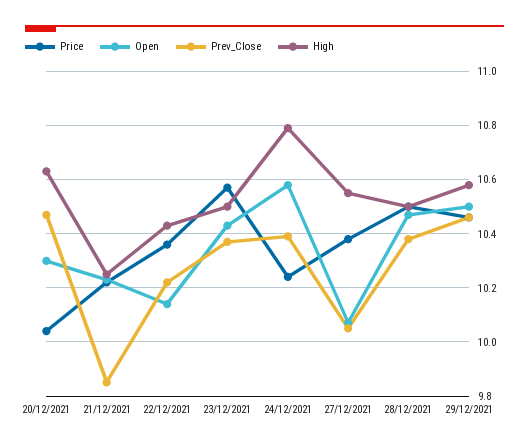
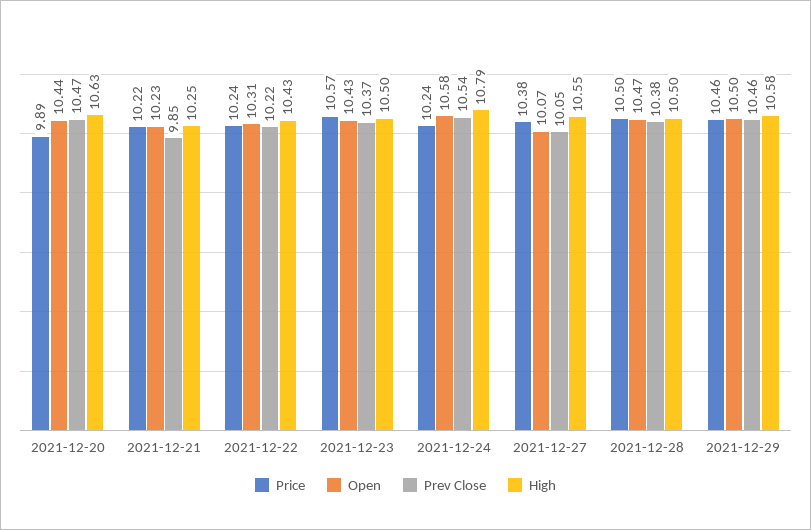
  {
    "Price": {
-     "20/12/2021": 10.05,
+     "20/12/2021": 9.89,
      "21/12/2021": 10.22,
-     "22/12/2021": 10.35,
+     "22/12/2021": 10.24,
      "23/12/2021": 10.57,
      "24/12/2021": 10.24,
      "27/12/2021": 10.38,
      "28/12/2021": 10.5,
      "29/12/2021": 10.46
    },
    "Open": {
-     "20/12/2021": 10.3,
+     "20/12/2021": 10.44,
      "21/12/2021": 10.23,
-     "22/12/2021": 10.15,
+     "22/12/2021": 10.31,
      "23/12/2021": 10.43,
      "24/12/2021": 10.58,
      "27/12/2021": 10.07,
      "28/12/2021": 10.47,
      "29/12/2021": 10.5
    },
    "Prev_Close": {
      "20/12/2021": 10.47,
      "21/12/2021": 9.85,
      "22/12/2021": 10.22,
      "23/12/2021": 10.37,
-     "24/12/2021": 10.4,
+     "24/12/2021": 10.54,
      "27/12/2021": 10.05,
      "28/12/2021": 10.38,
      "29/12/2021": 10.46
    },
    "High": {
      "20/12/2021": 10.63,
      "21/12/2021": 10.25,
      "22/12/2021": 10.43,
      "23/12/2021": 10.5,
      "24/12/2021": 10.79,
      "27/12/2021": 10.55,
      "28/12/2021": 10.5,
      "29/12/2021": 10.58
    }
  }

